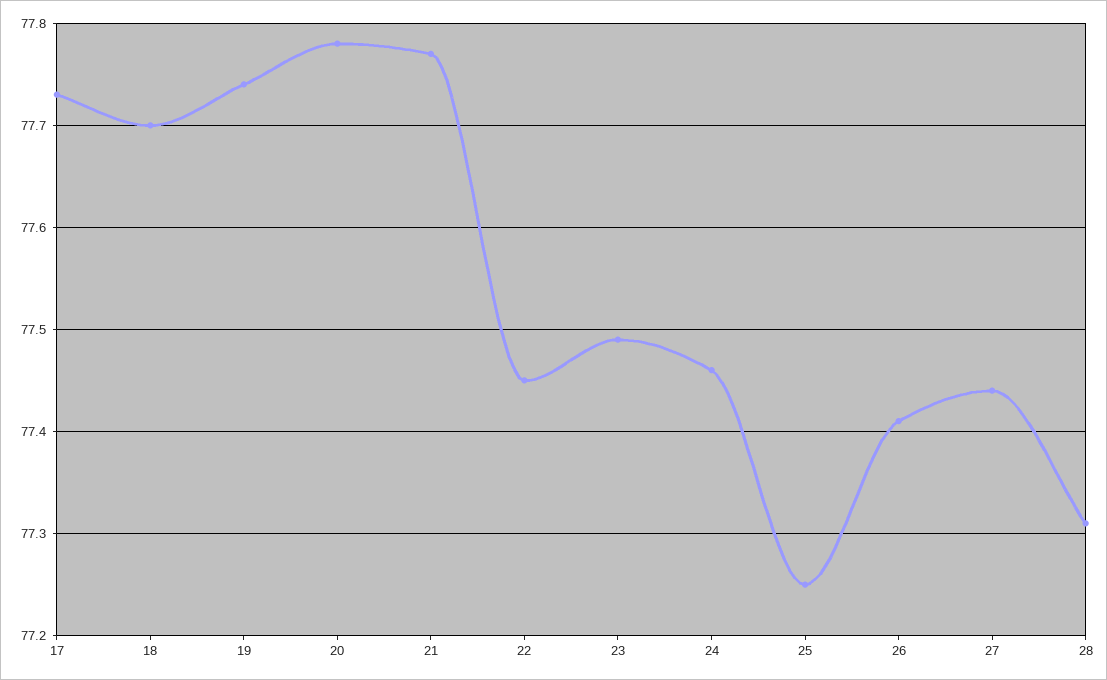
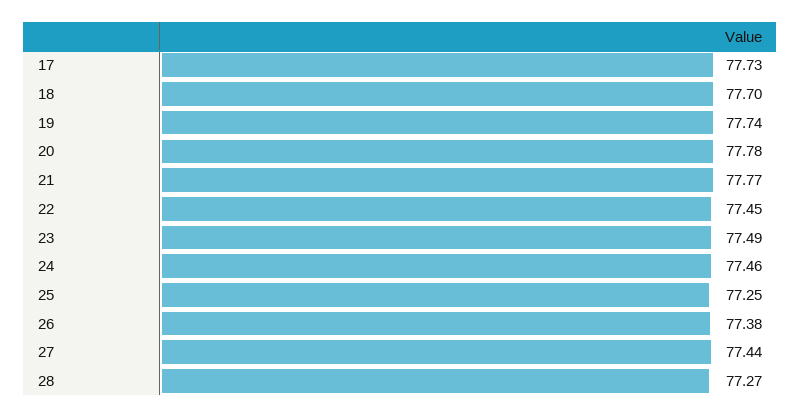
  {
    "17": 77.73,
    "18": 77.7,
    "19": 77.74,
    "20": 77.78,
    "21": 77.77,
    "22": 77.45,
    "23": 77.49,
    "24": 77.46,
    "25": 77.25,
-   "26": 77.41,
+   "26": 77.38,
    "27": 77.44,
-   "28": 77.31
+   "28": 77.27
  }

